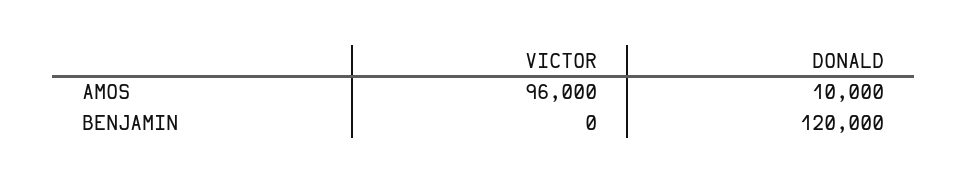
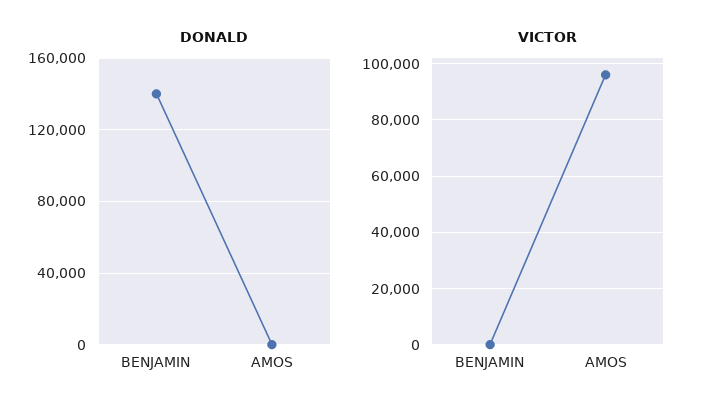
  {
    "VICTOR": {
      "AMOS": 96000,
      "BENJAMIN": 0
    },
    "DONALD": {
-     "AMOS": 10000,
+     "AMOS": 0,
-     "BENJAMIN": 120000
+     "BENJAMIN": 140000
    }
  }

